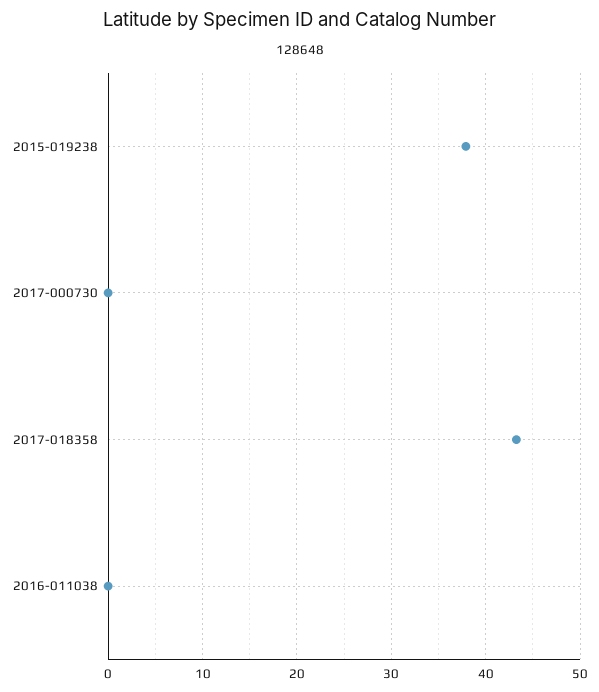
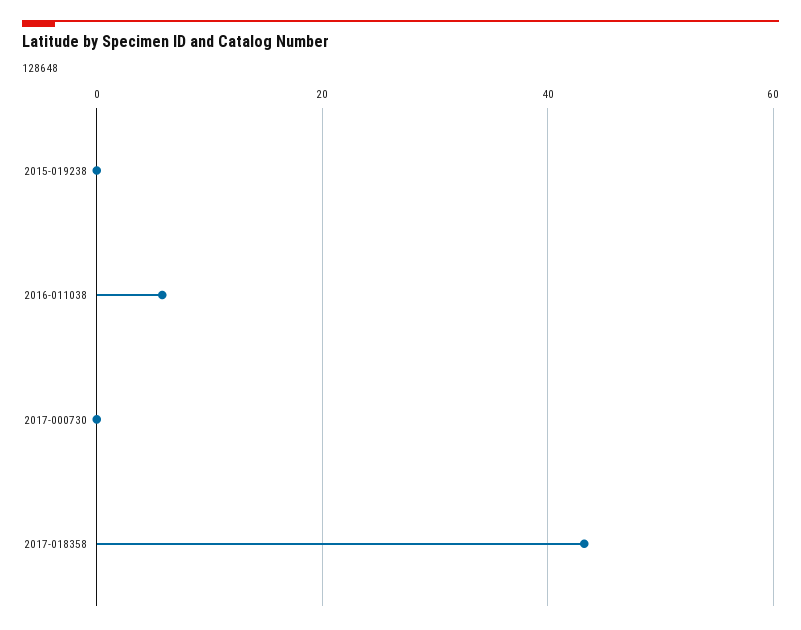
  {
-   "2015-019238": 38,
+   "2015-019238": 0,
    "2017-000730": 0,
    "2017-018358": 43,
-   "2016-011038": 0
+   "2016-011038": 6
  }

